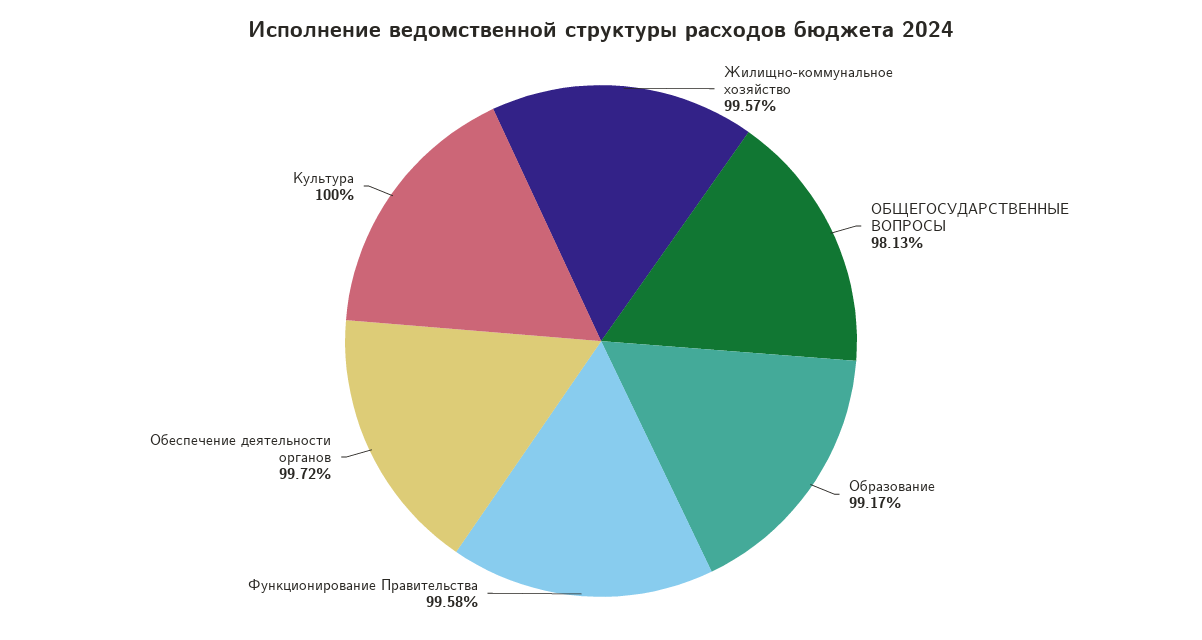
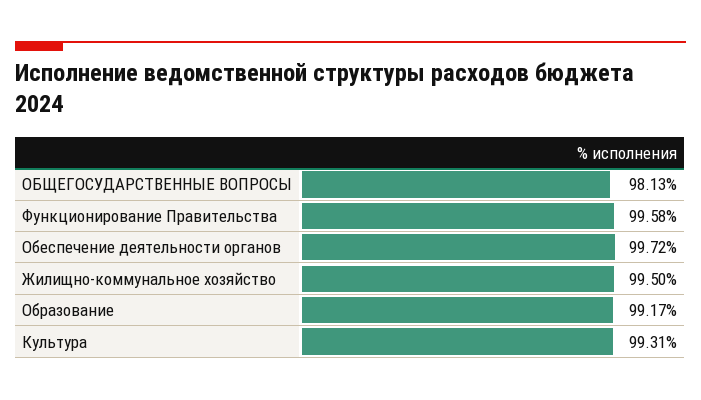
  {
-   "Жилищно-коммунальное хозяйство": 99.57,
+   "Жилищно-коммунальное хозяйство": 99.5,
    "ОБЩЕГОСУДАРСТВЕННЫЕ ВОПРОСЫ": 98.13,
    "Образование": 99.17,
    "Функционирование Правительства": 99.58,
    "Обеспечение деятельности органов": 99.72,
-   "Культура": 100
+   "Культура": 99.31
  }

